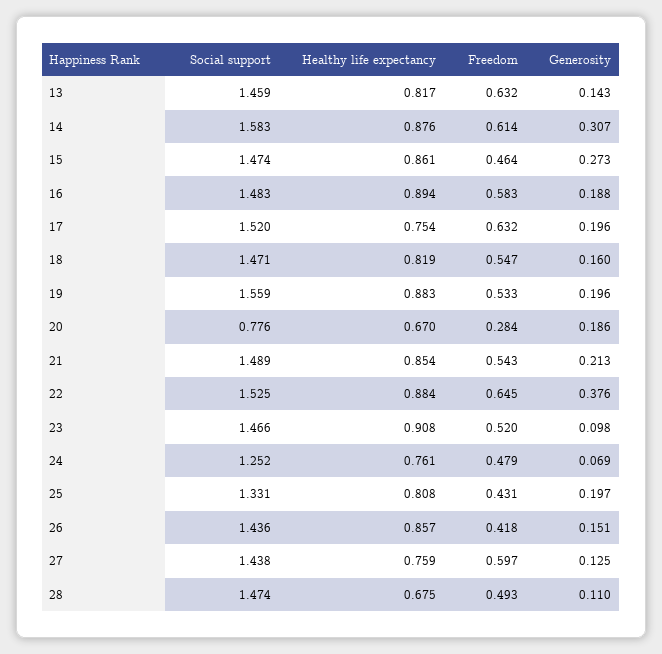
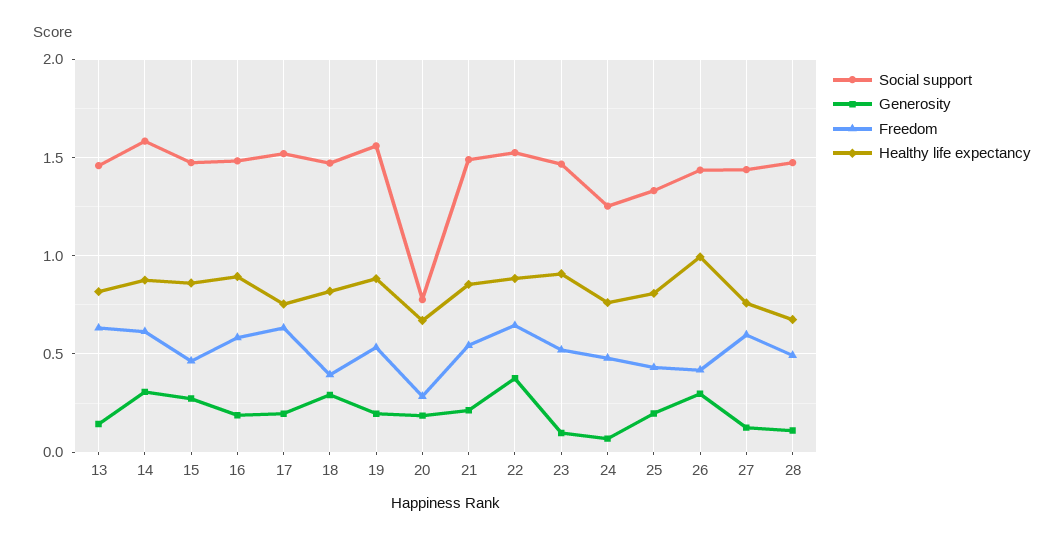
  {
    "Social support": {
      "13": 1.459,
      "14": 1.583,
      "15": 1.474,
      "16": 1.483,
      "17": 1.52,
      "18": 1.471,
      "19": 1.559,
      "20": 0.776,
      "21": 1.489,
      "22": 1.525,
      "23": 1.466,
      "24": 1.252,
      "25": 1.331,
      "26": 1.436,
      "27": 1.438,
      "28": 1.474
    },
    "Healthy life expectancy": {
      "13": 0.817,
      "14": 0.876,
      "15": 0.861,
      "16": 0.894,
      "17": 0.754,
      "18": 0.819,
      "19": 0.883,
      "20": 0.67,
      "21": 0.854,
      "22": 0.884,
      "23": 0.908,
      "24": 0.761,
      "25": 0.808,
-     "26": 0.857,
+     "26": 1,
      "27": 0.759,
      "28": 0.675
    },
    "Freedom": {
      "13": 0.632,
      "14": 0.614,
      "15": 0.464,
      "16": 0.583,
      "17": 0.632,
-     "18": 0.547,
+     "18": 0.4,
      "19": 0.533,
      "20": 0.284,
      "21": 0.543,
      "22": 0.645,
      "23": 0.52,
      "24": 0.479,
      "25": 0.431,
      "26": 0.418,
      "27": 0.597,
      "28": 0.493
    },
    "Generosity": {
      "13": 0.143,
      "14": 0.307,
      "15": 0.273,
      "16": 0.188,
      "17": 0.196,
-     "18": 0.16,
+     "18": 0.3,
      "19": 0.196,
      "20": 0.186,
      "21": 0.213,
      "22": 0.376,
      "23": 0.098,
      "24": 0.069,
      "25": 0.197,
-     "26": 0.151,
+     "26": 0.3,
      "27": 0.125,
      "28": 0.11
    }
  }

